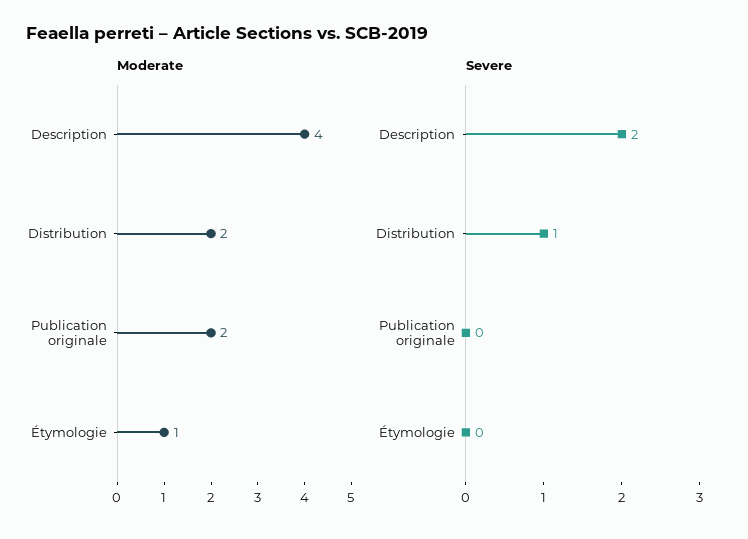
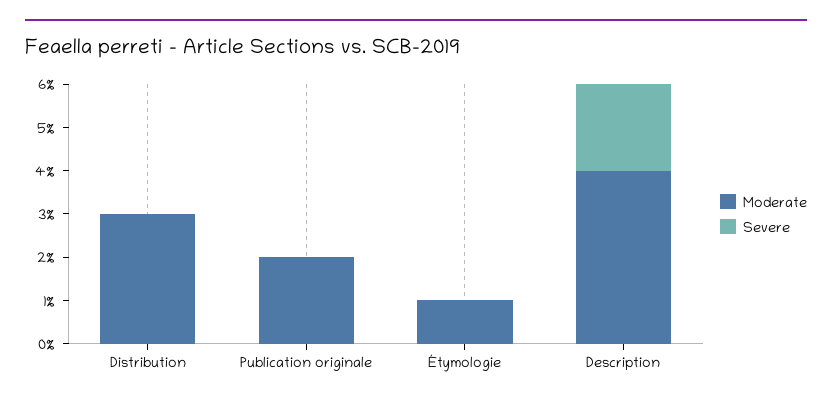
  {
    "Moderate": {
      "Description": 4,
-     "Distribution": 2,
+     "Distribution": 3,
      "Publication originale": 2,
      "Étymologie": 1
    },
    "Severe": {
      "Description": 2,
-     "Distribution": 1,
+     "Distribution": 0,
      "Publication originale": 0,
      "Étymologie": 0
    }
  }

